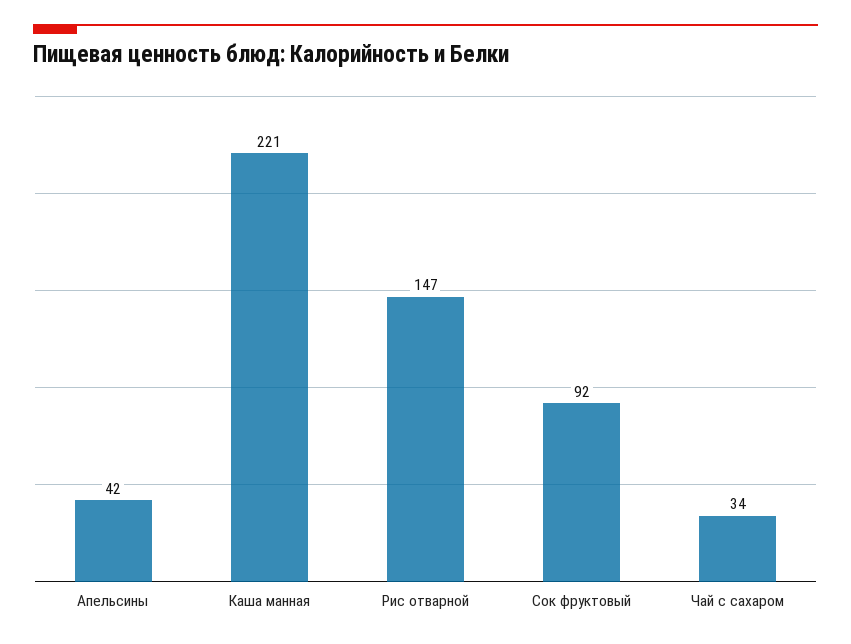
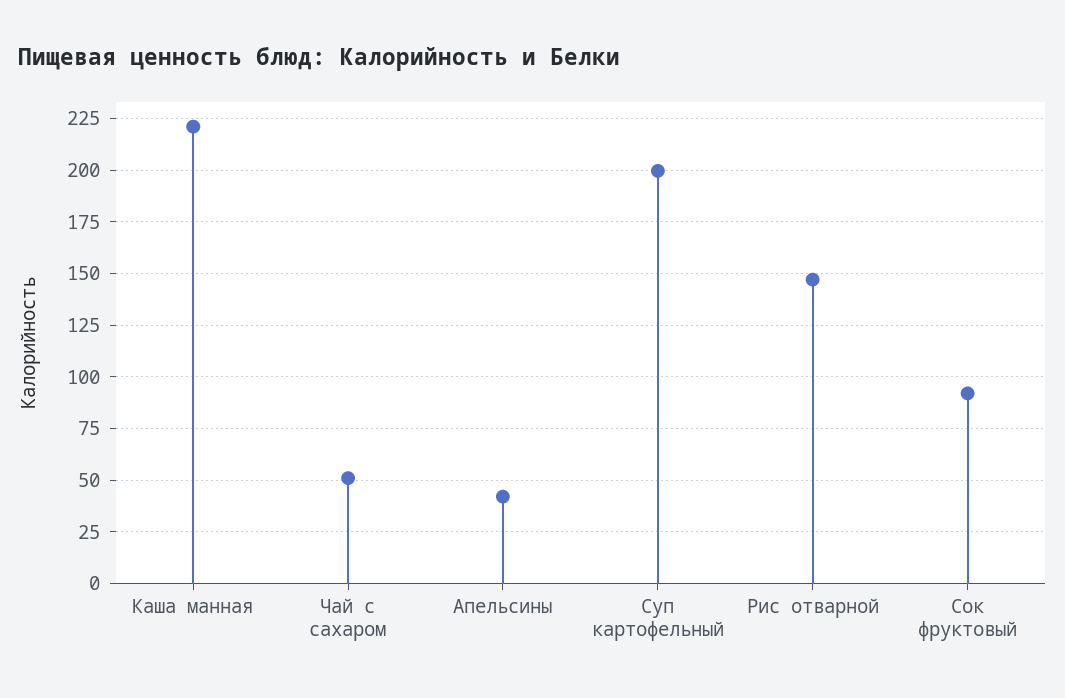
  {
    "Апельсины": 42,
    "Каша манная": 221,
    "Рис отварной": 147,
    "Сок фруктовый": 92,
-   "Чай с сахаром": 34
+   "Чай с сахаром": 50,
+   "Суп картофельный": 200
  }

